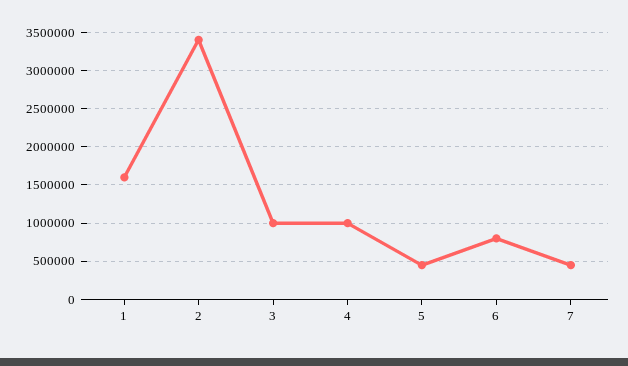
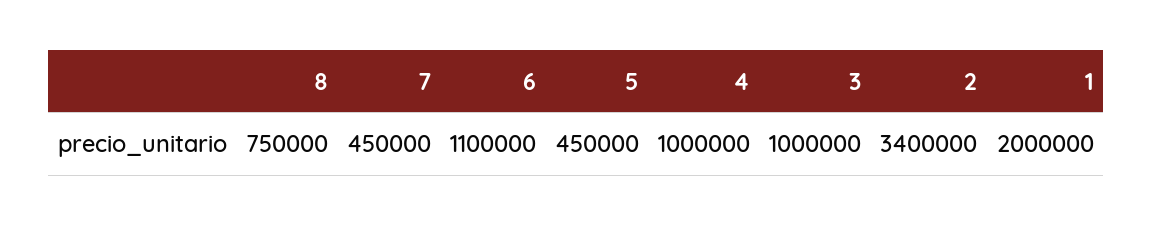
  {
-   "1": 1600000,
+   "1": 2000000,
    "2": 3400000,
    "3": 1000000,
    "4": 1000000,
    "5": 450000,
-   "6": 800000,
+   "6": 1100000,
-   "7": 450000
+   "7": 450000,
+   "8": 750000
  }

